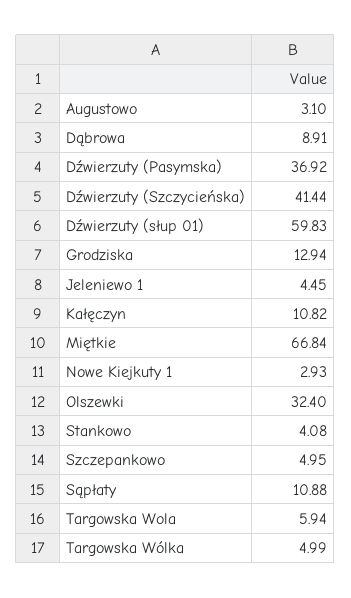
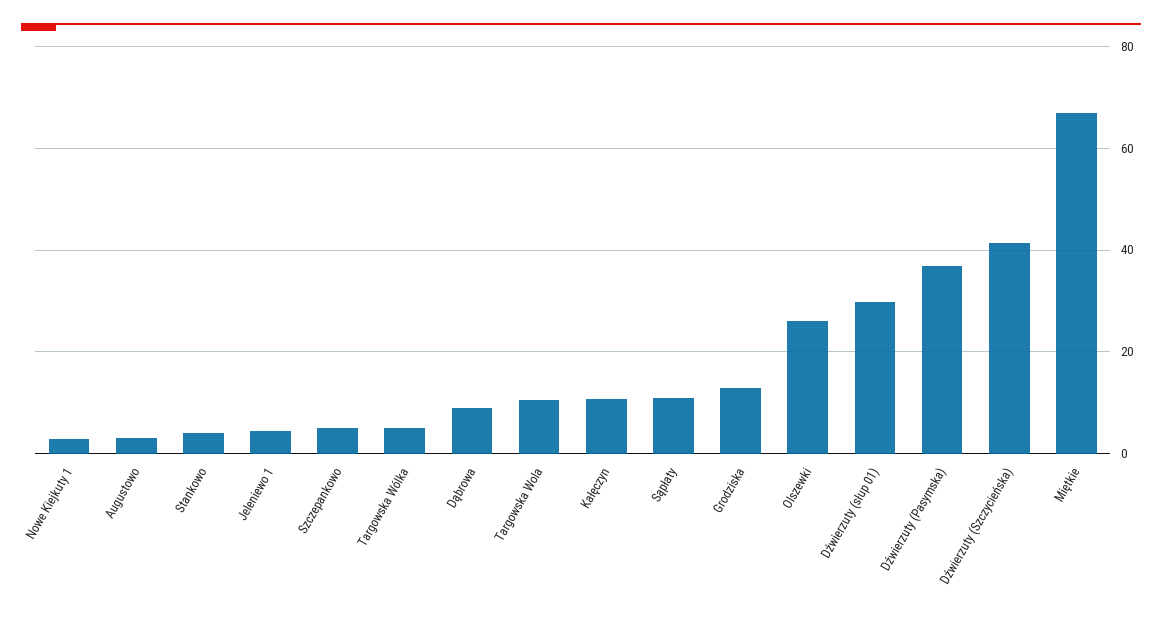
  {
    "Augustowo": 3.1,
    "Dąbrowa": 8.91,
    "Dźwierzuty (Pasymska)": 36.92,
    "Dźwierzuty (Szczycieńska)": 41.44,
-   "Dźwierzuty (słup 01)": 59.83,
+   "Dźwierzuty (słup 01)": 30,
    "Grodziska": 12.94,
    "Jeleniewo 1": 4.45,
    "Kałęczyn": 10.82,
    "Miętkie": 66.84,
    "Nowe Kiejkuty 1": 2.93,
-   "Olszewki": 32.4,
+   "Olszewki": 26,
    "Stankowo": 4.08,
    "Szczepankowo": 4.95,
    "Sąpłaty": 10.88,
-   "Targowska Wola": 5.94,
+   "Targowska Wola": 10,
    "Targowska Wólka": 4.99
  }

